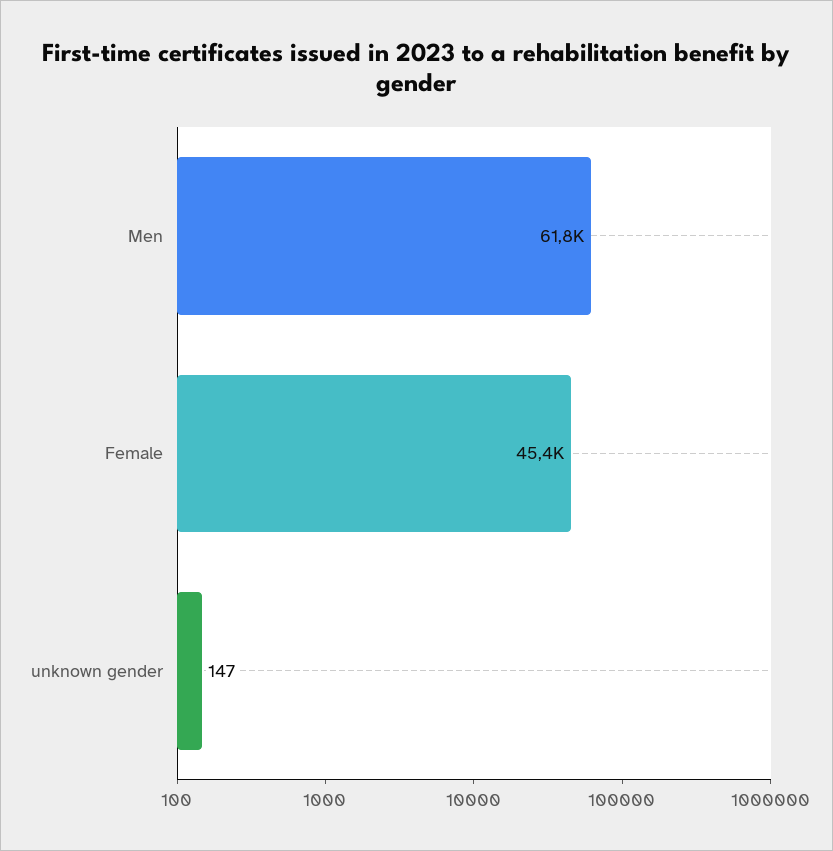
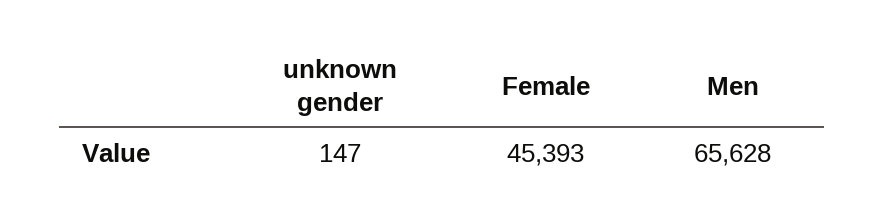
  {
-   "Men": 61800,
+   "Men": 65628,
    "Female": 45393,
    "unknown gender": 147
  }

